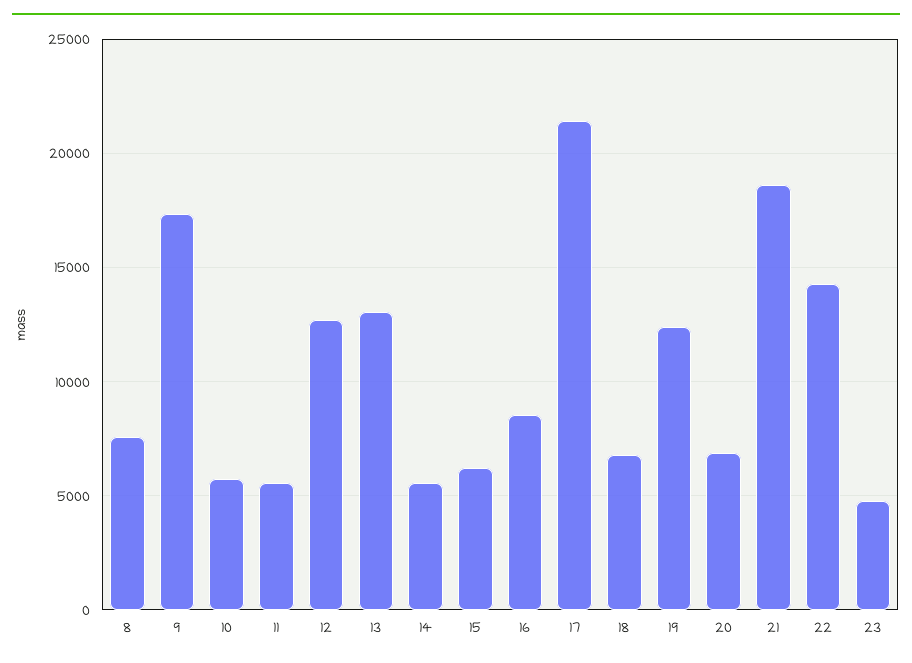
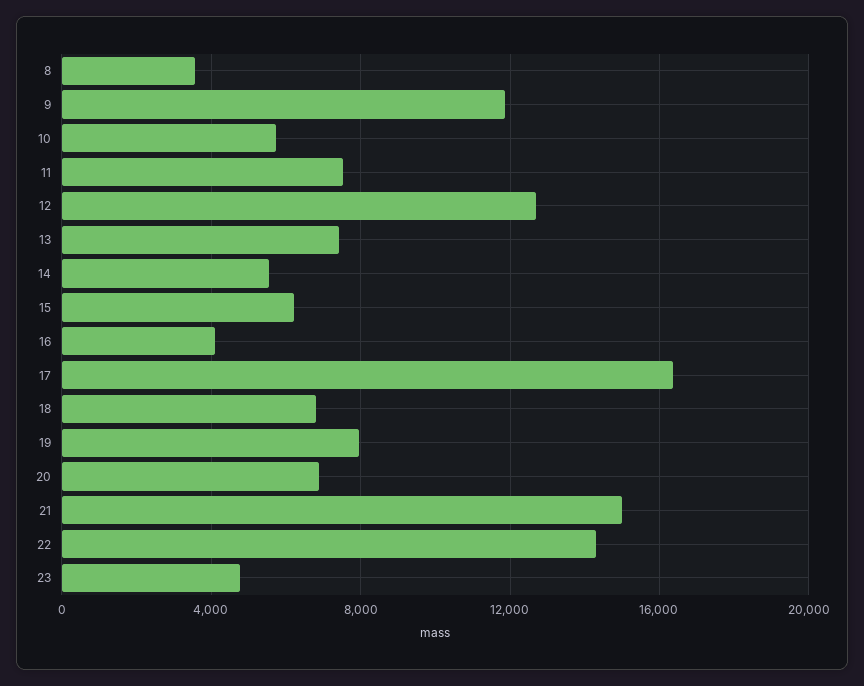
  {
-   "8": 7500,
+   "8": 3500,
-   "9": 17500,
+   "9": 12000,
    "10": 5500,
-   "11": 5500,
+   "11": 7500,
    "12": 12500,
-   "13": 13000,
+   "13": 7500,
    "14": 5500,
    "15": 6000,
-   "16": 8500,
+   "16": 4000,
-   "17": 21500,
+   "17": 16500,
    "18": 7000,
-   "19": 12500,
+   "19": 8000,
    "20": 7000,
-   "21": 18500,
+   "21": 15000,
    "22": 14500,
    "23": 5000
  }

